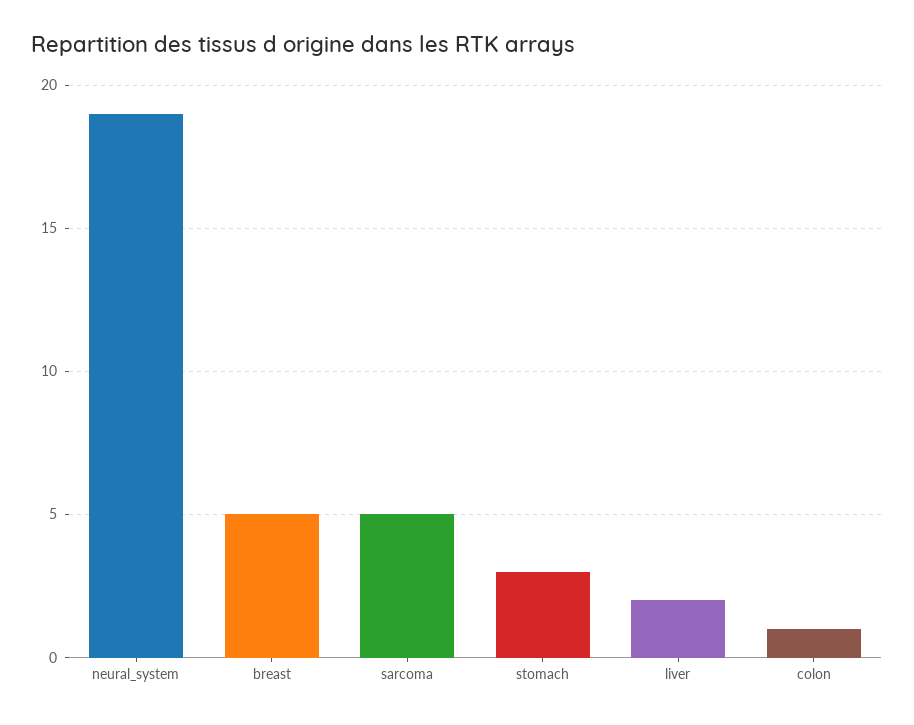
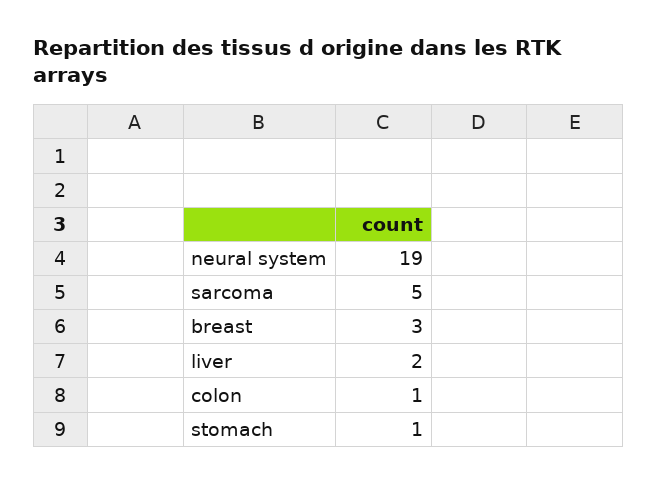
  {
    "neural_system": 19,
-   "breast": 5,
+   "breast": 3,
    "sarcoma": 5,
-   "stomach": 3,
+   "stomach": 1,
    "liver": 2,
    "colon": 1
  }

